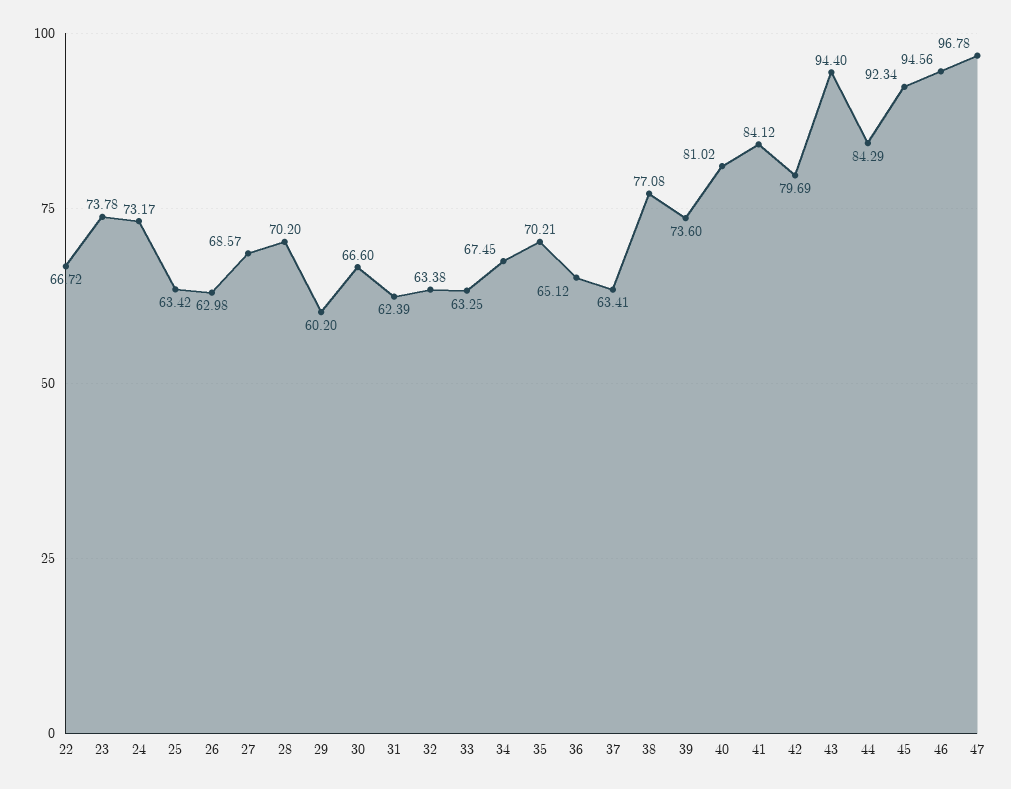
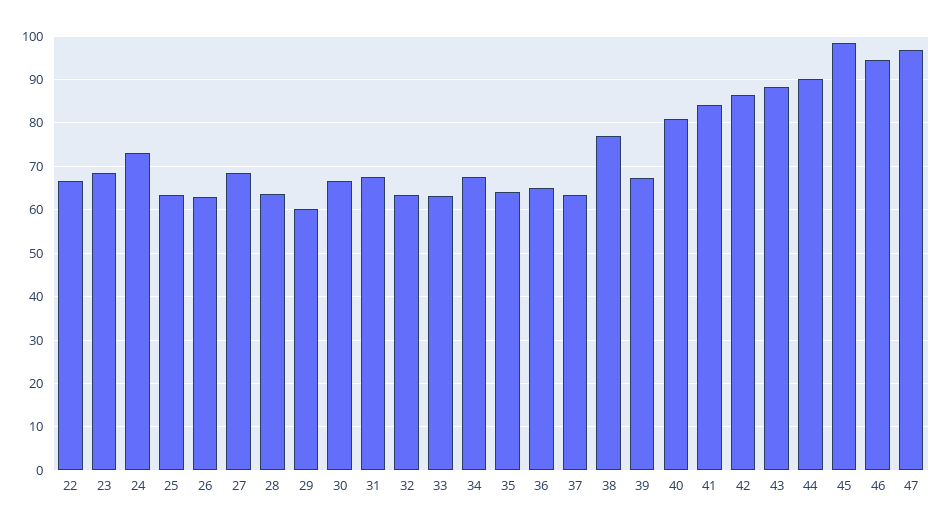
  {
    "22": 66.72,
-   "23": 73.78,
+   "23": 68,
    "24": 73.17,
    "25": 63.42,
    "26": 62.98,
    "27": 68.57,
-   "28": 70.2,
+   "28": 64,
    "29": 60.2,
    "30": 66.6,
-   "31": 62.39,
+   "31": 68,
    "32": 63.38,
    "33": 63.25,
    "34": 67.45,
-   "35": 70.21,
+   "35": 64,
    "36": 65.12,
    "37": 63.41,
    "38": 77.08,
-   "39": 73.6,
+   "39": 68,
    "40": 81.02,
    "41": 84.12,
-   "42": 79.69,
+   "42": 86,
-   "43": 94.4,
+   "43": 88,
-   "44": 84.29,
+   "44": 90,
-   "45": 92.34,
+   "45": 98,
    "46": 94.56,
    "47": 96.78
  }

